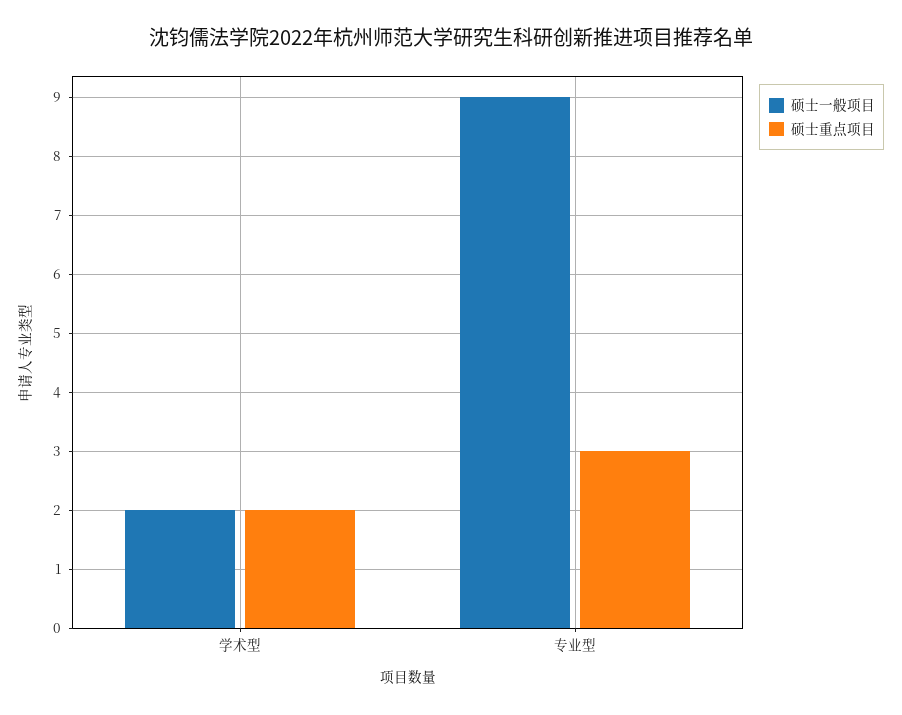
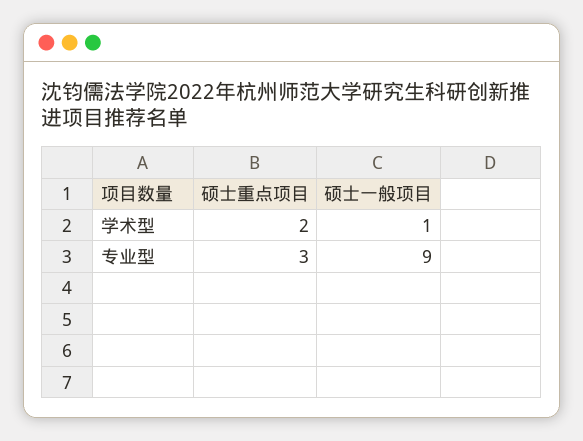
  {
    "硕士一般项目": {
-     "学术型": 2,
+     "学术型": 1,
      "专业型": 9
    },
    "硕士重点项目": {
      "学术型": 2,
      "专业型": 3
    }
  }

